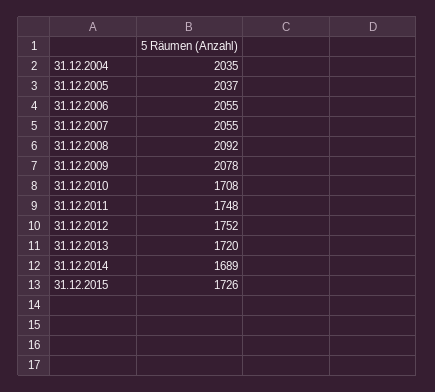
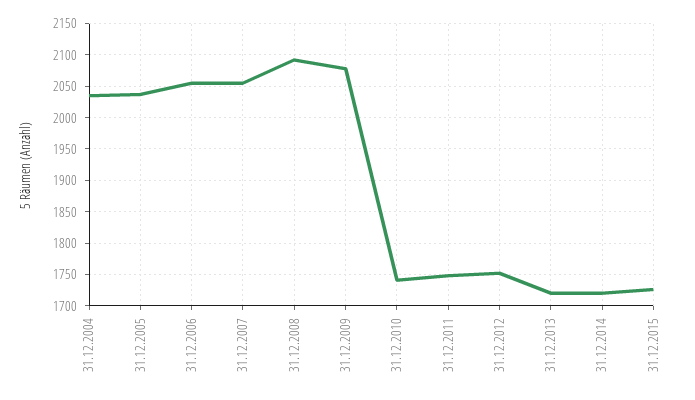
  {
    "31.12.2004": 2035,
    "31.12.2005": 2037,
    "31.12.2006": 2055,
    "31.12.2007": 2055,
    "31.12.2008": 2092,
    "31.12.2009": 2078,
-   "31.12.2010": 1708,
+   "31.12.2010": 1740,
    "31.12.2011": 1748,
    "31.12.2012": 1752,
    "31.12.2013": 1720,
-   "31.12.2014": 1689,
+   "31.12.2014": 1720,
    "31.12.2015": 1726
  }

